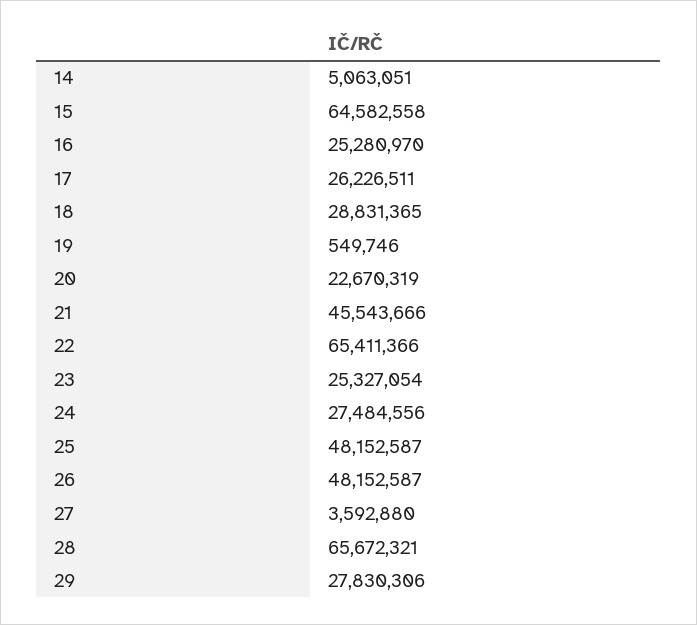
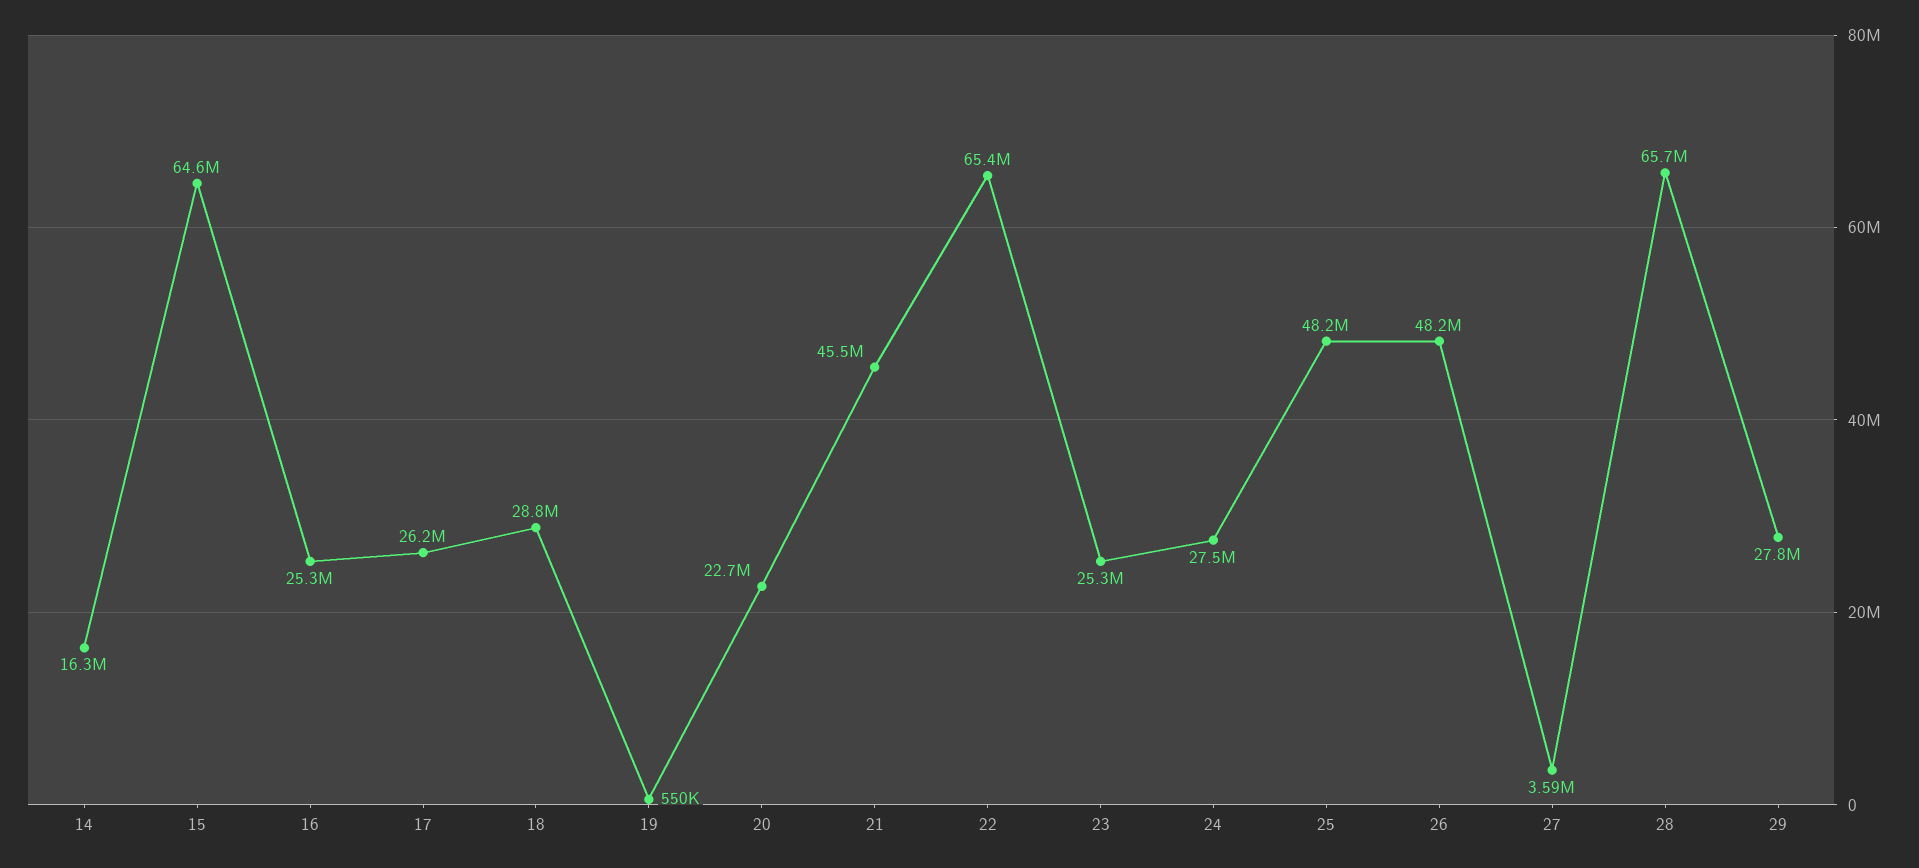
  {
-   "14": 5063051,
+   "14": 16300000,
    "15": 64582558,
    "16": 25280970,
    "17": 26226511,
    "18": 28831365,
    "19": 549746,
    "20": 22670319,
    "21": 45543666,
    "22": 65411366,
    "23": 25327054,
    "24": 27484556,
    "25": 48152587,
    "26": 48152587,
    "27": 3592880,
    "28": 65672321,
    "29": 27830306
  }

